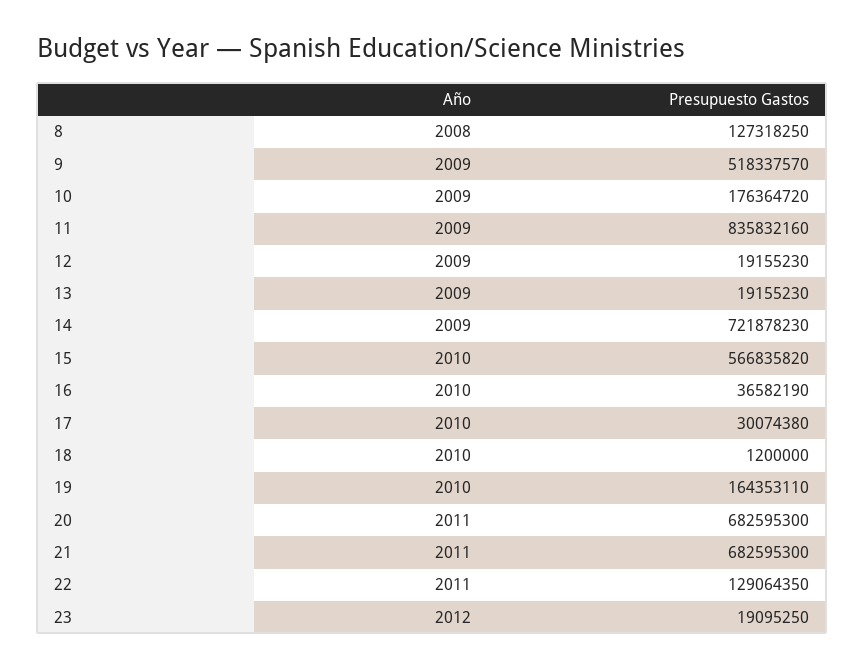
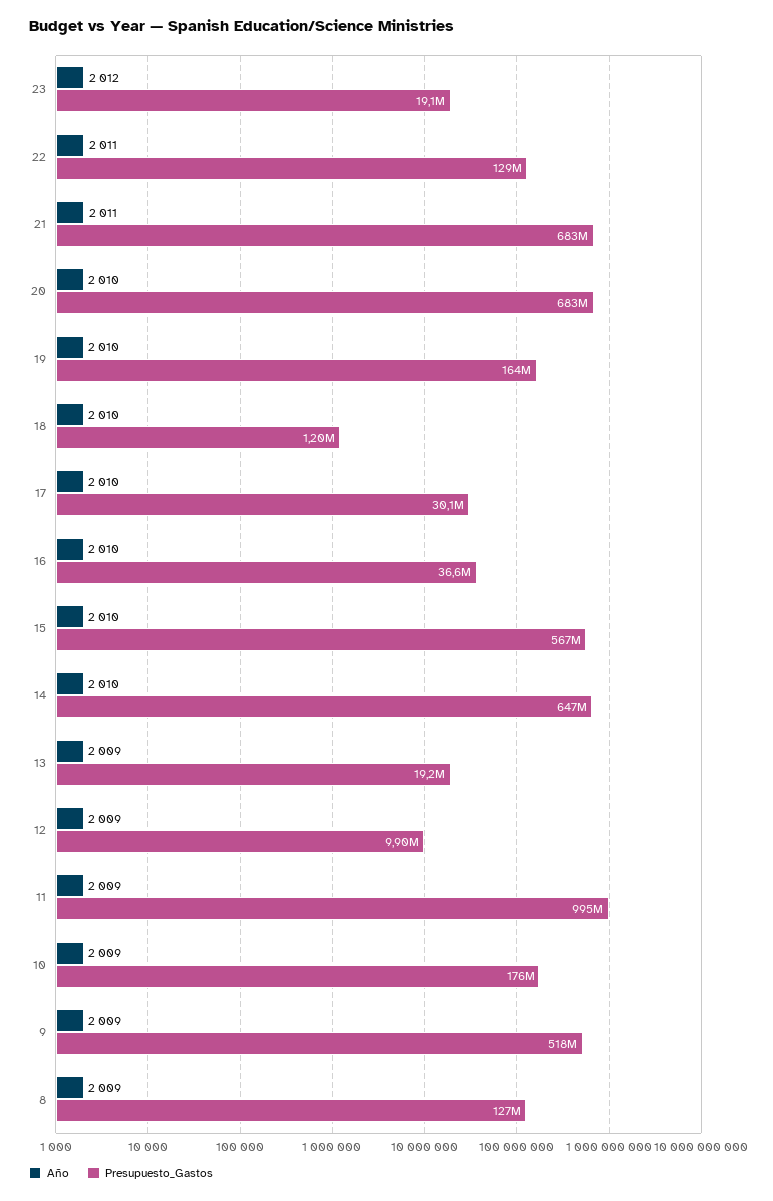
  {
    "Año": {
-     "8": 2008,
+     "8": 2009,
      "9": 2009,
      "10": 2009,
      "11": 2009,
      "12": 2009,
      "13": 2009,
-     "14": 2009,
+     "14": 2010,
      "15": 2010,
      "16": 2010,
      "17": 2010,
      "18": 2010,
      "19": 2010,
-     "20": 2011,
+     "20": 2010,
      "21": 2011,
      "22": 2011,
      "23": 2012
    },
    "Presupuesto Gastos": {
      "8": 127318250,
      "9": 518337570,
      "10": 176364720,
-     "11": 835832160,
+     "11": 995000000,
-     "12": 19155230,
+     "12": 9900000,
      "13": 19155230,
-     "14": 721878230,
+     "14": 647000000,
      "15": 566835820,
      "16": 36582190,
      "17": 30074380,
      "18": 1200000,
      "19": 164353110,
      "20": 682595300,
      "21": 682595300,
      "22": 129064350,
      "23": 19095250
    }
  }

